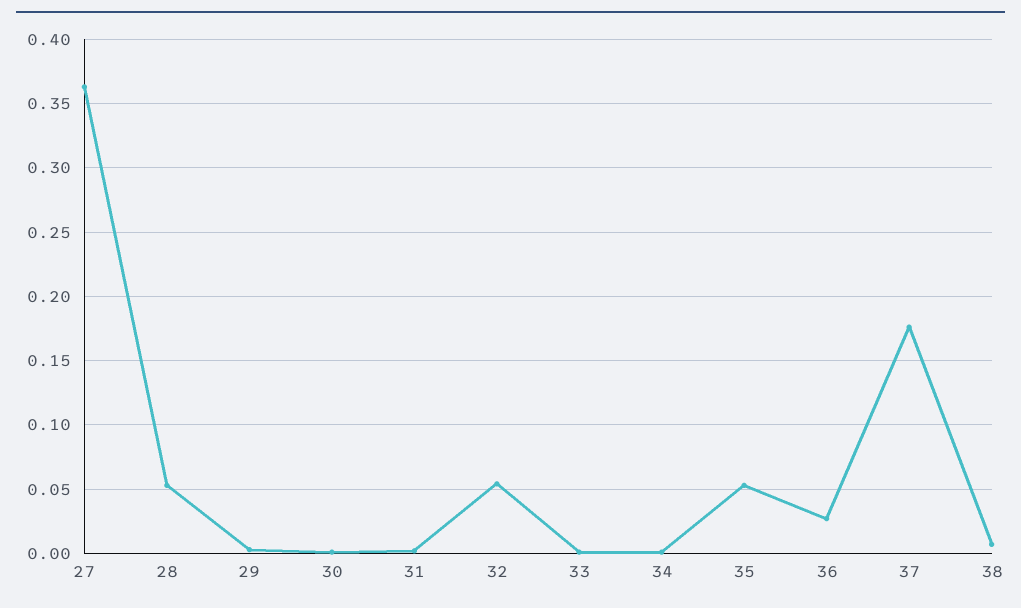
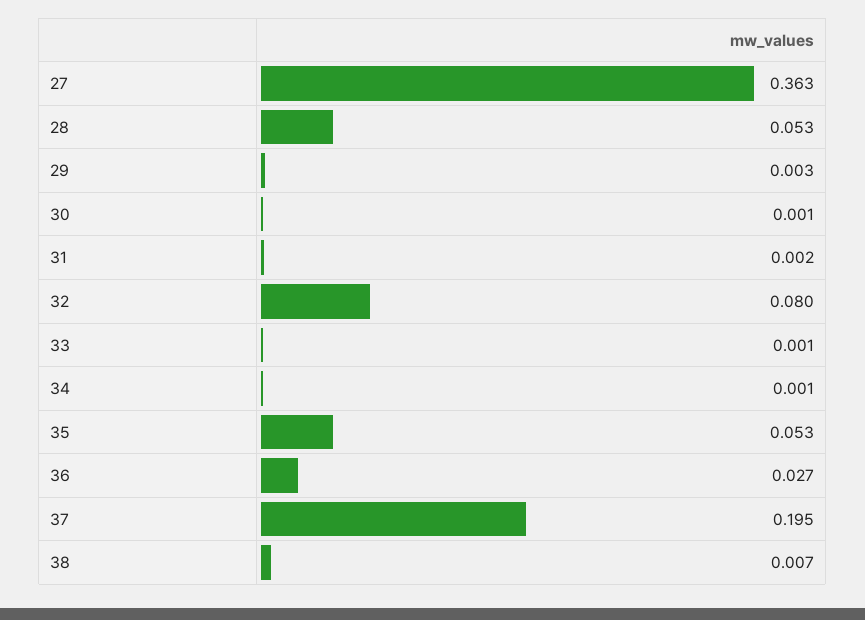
  {
    "27": 0.363,
    "28": 0.053,
    "29": 0.003,
    "30": 0.001,
    "31": 0.002,
-   "32": 0.055,
+   "32": 0.08,
    "33": 0.001,
    "34": 0.001,
    "35": 0.053,
    "36": 0.027,
-   "37": 0.175,
+   "37": 0.195,
    "38": 0.007
  }

